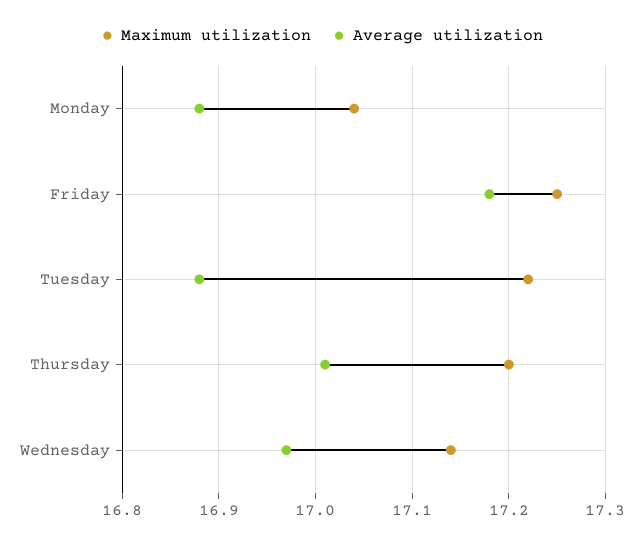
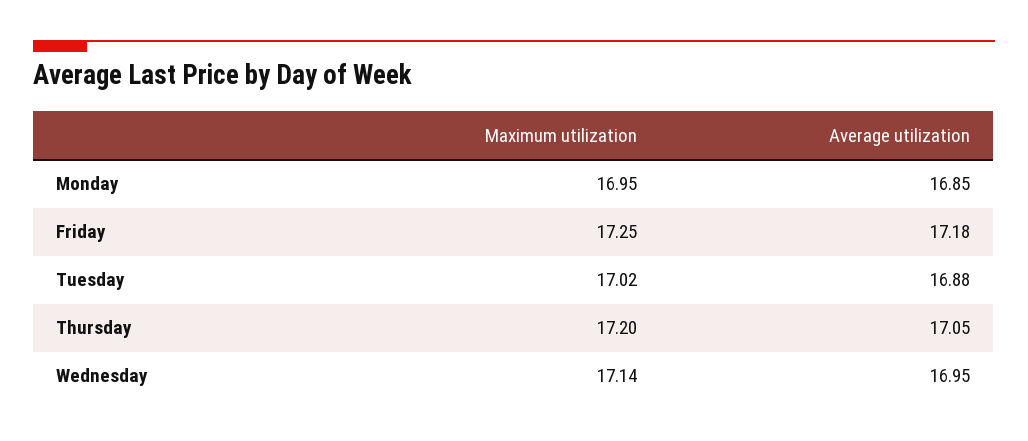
  {
    "Maximum utilization": {
-     "Monday": 17.04,
+     "Monday": 16.95,
      "Friday": 17.25,
-     "Tuesday": 17.22,
+     "Tuesday": 17.02,
      "Thursday": 17.2,
      "Wednesday": 17.14
    },
    "Average utilization": {
-     "Monday": 16.88,
+     "Monday": 16.85,
      "Friday": 17.18,
      "Tuesday": 16.88,
-     "Thursday": 17.01,
+     "Thursday": 17.05,
-     "Wednesday": 16.97
+     "Wednesday": 16.95
    }
  }

